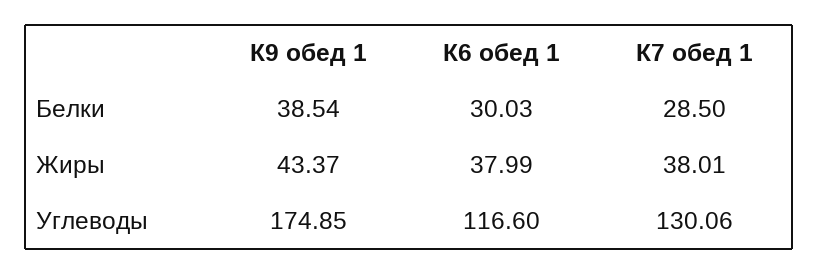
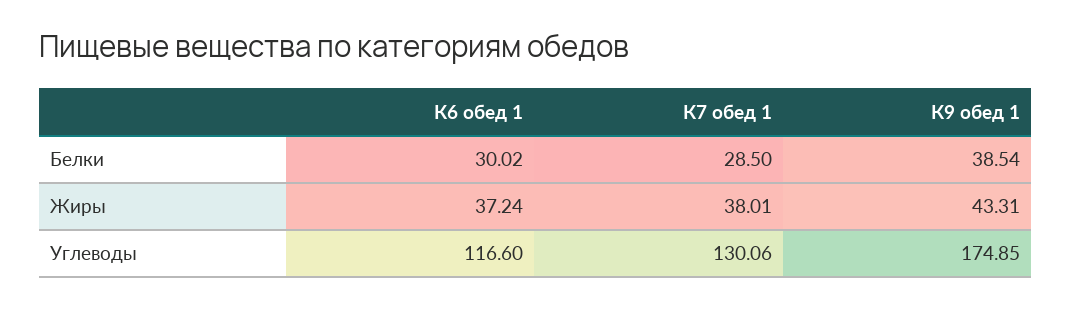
  {
    "К9 обед 1": {
      "Белки": 38.54,
-     "Жиры": 43.37,
+     "Жиры": 43.31,
      "Углеводы": 174.85
    },
    "К6 обед 1": {
-     "Белки": 30.03,
+     "Белки": 30.02,
-     "Жиры": 37.99,
+     "Жиры": 37.24,
      "Углеводы": 116.6
    },
    "К7 обед 1": {
      "Белки": 28.5,
      "Жиры": 38.01,
      "Углеводы": 130.06
    }
  }

